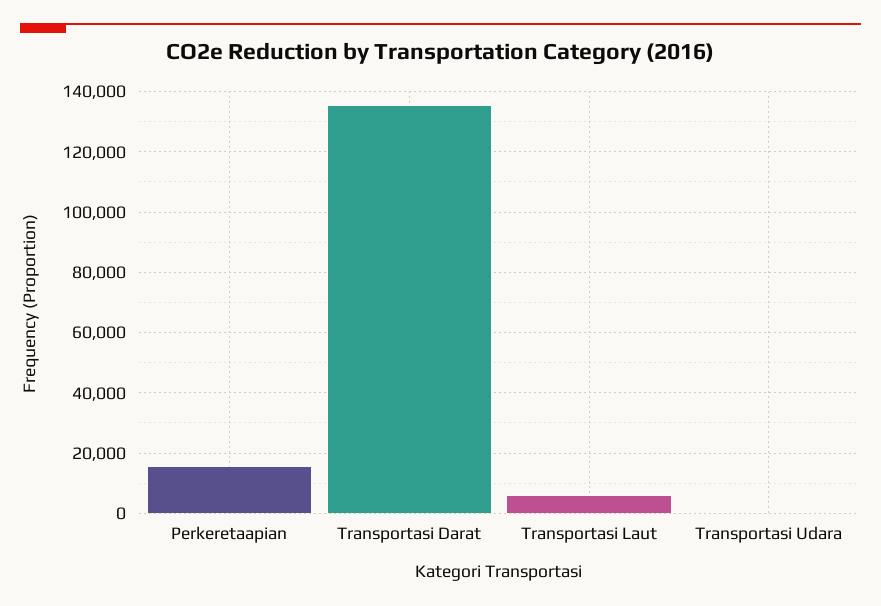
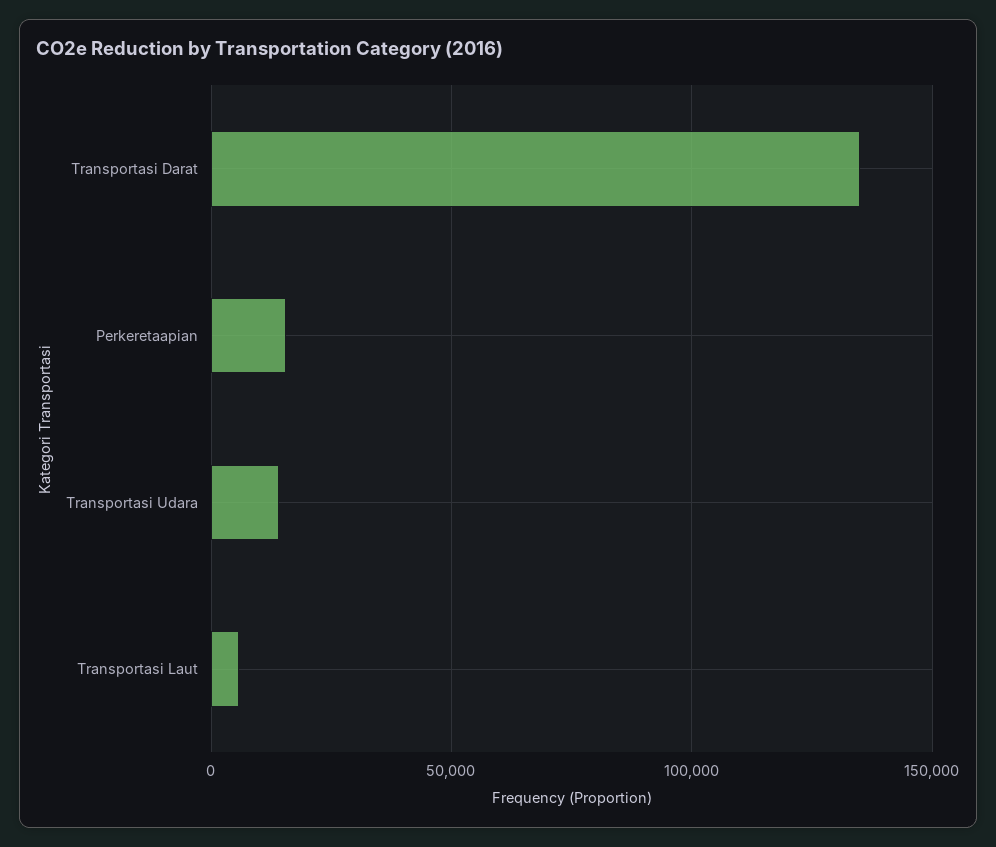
  {
    "Perkeretaapian": 16000,
    "Transportasi Darat": 136000,
    "Transportasi Laut": 6000,
-   "Transportasi Udara": 0
+   "Transportasi Udara": 15000
  }

